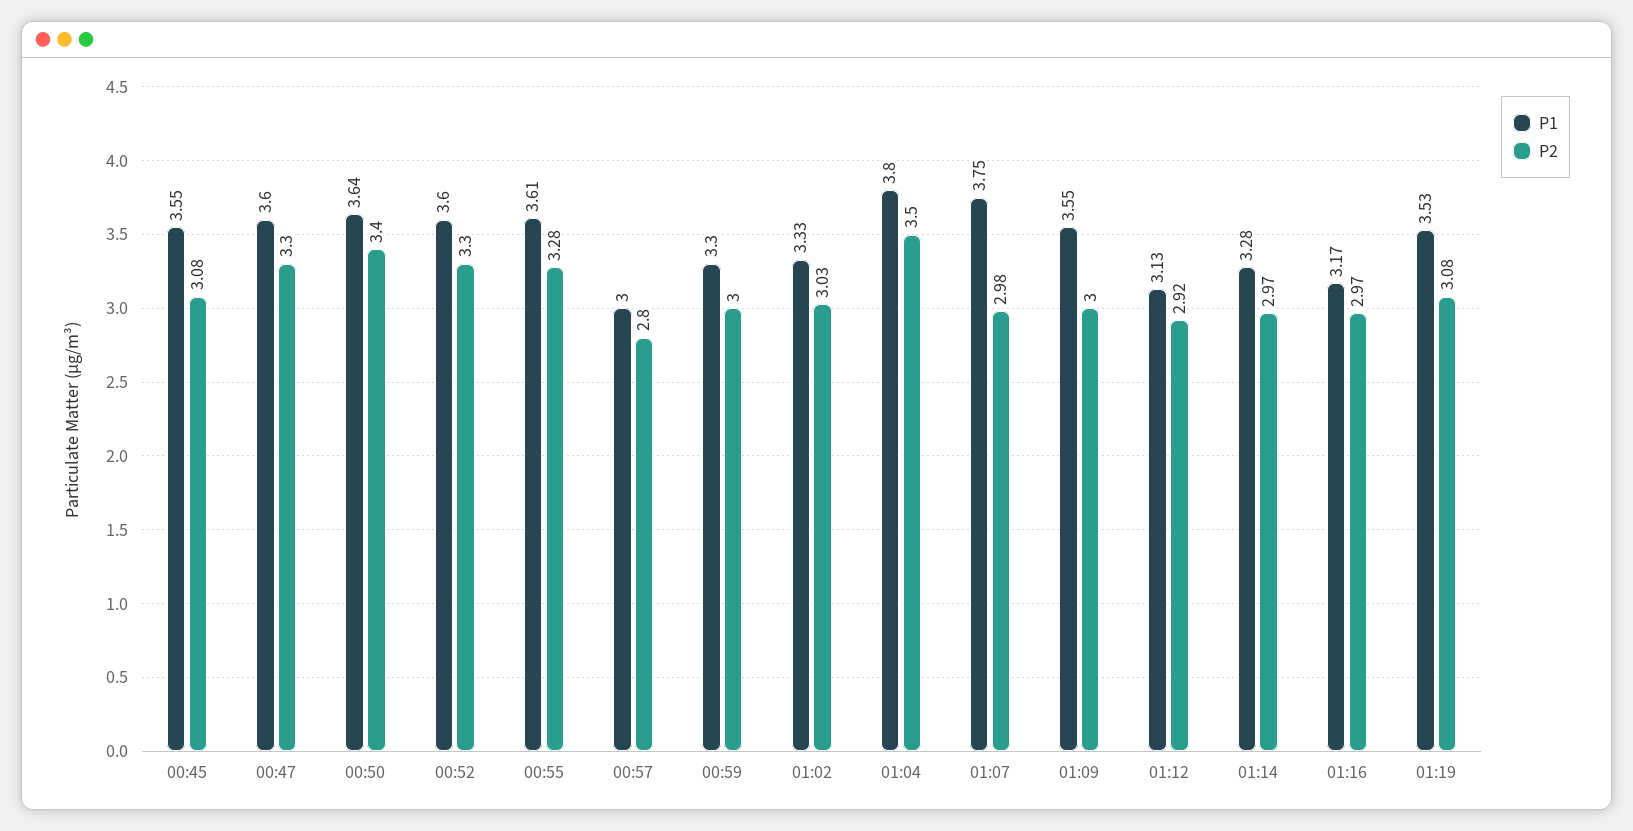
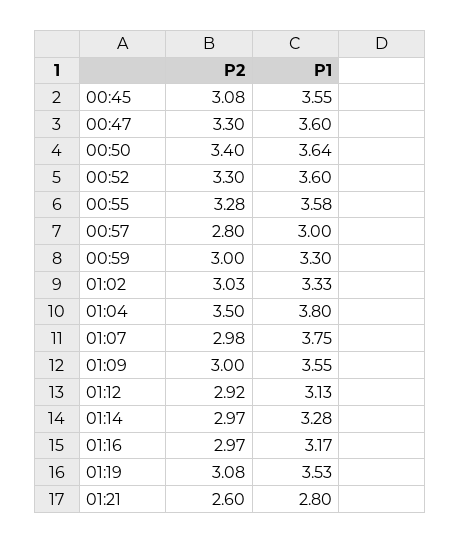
  {
    "P1": {
      "00:45": 3.55,
      "00:47": 3.6,
      "00:50": 3.64,
      "00:52": 3.6,
-     "00:55": 3.61,
+     "00:55": 3.58,
      "00:57": 3,
      "00:59": 3.3,
      "01:02": 3.33,
      "01:04": 3.8,
      "01:07": 3.75,
      "01:09": 3.55,
      "01:12": 3.13,
      "01:14": 3.28,
      "01:16": 3.17,
-     "01:19": 3.53
+     "01:19": 3.53,
+     "01:21": 2.8
    },
    "P2": {
      "00:45": 3.08,
      "00:47": 3.3,
      "00:50": 3.4,
      "00:52": 3.3,
      "00:55": 3.28,
      "00:57": 2.8,
      "00:59": 3,
      "01:02": 3.03,
      "01:04": 3.5,
      "01:07": 2.98,
      "01:09": 3,
      "01:12": 2.92,
      "01:14": 2.97,
      "01:16": 2.97,
-     "01:19": 3.08
+     "01:19": 3.08,
+     "01:21": 2.6
    }
  }

